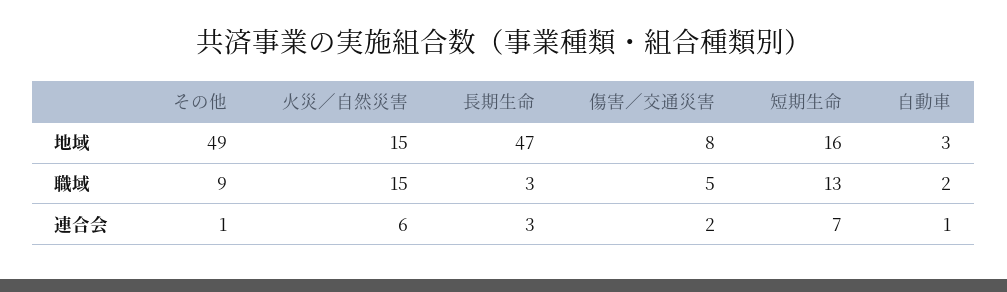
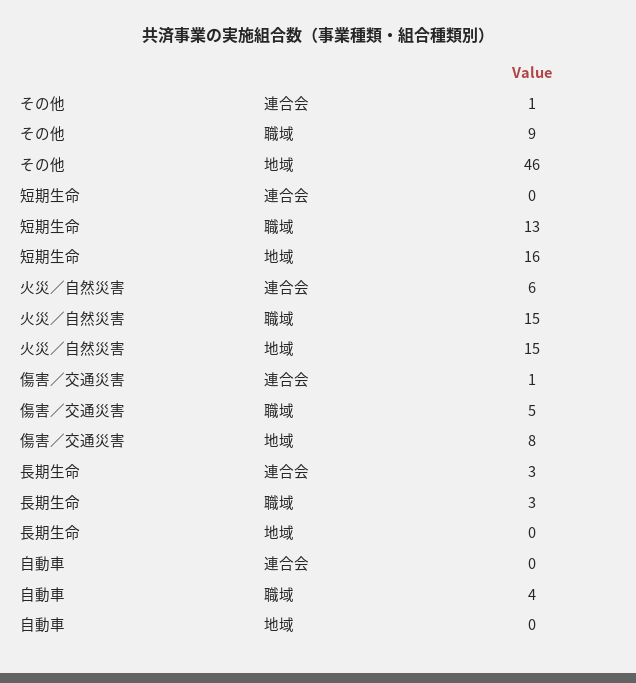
  {
    "その他": {
-     "地域": 49,
+     "地域": 46,
      "職域": 9,
      "連合会": 1
    },
    "火災／自然災害": {
      "地域": 15,
      "職域": 15,
      "連合会": 6
    },
    "長期生命": {
-     "地域": 47,
+     "地域": 0,
      "職域": 3,
      "連合会": 3
    },
    "傷害／交通災害": {
      "地域": 8,
      "職域": 5,
-     "連合会": 2
+     "連合会": 1
    },
    "短期生命": {
      "地域": 16,
      "職域": 13,
-     "連合会": 7
+     "連合会": 0
    },
    "自動車": {
-     "地域": 3,
+     "地域": 0,
-     "職域": 2,
+     "職域": 4,
-     "連合会": 1
+     "連合会": 0
    }
  }

